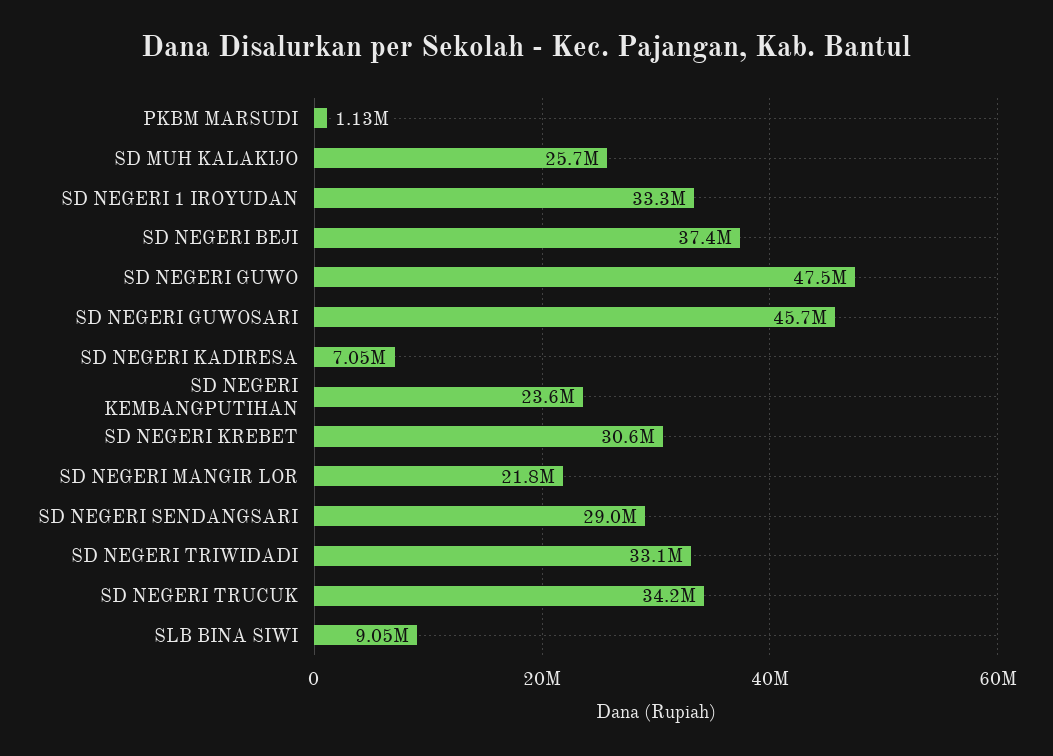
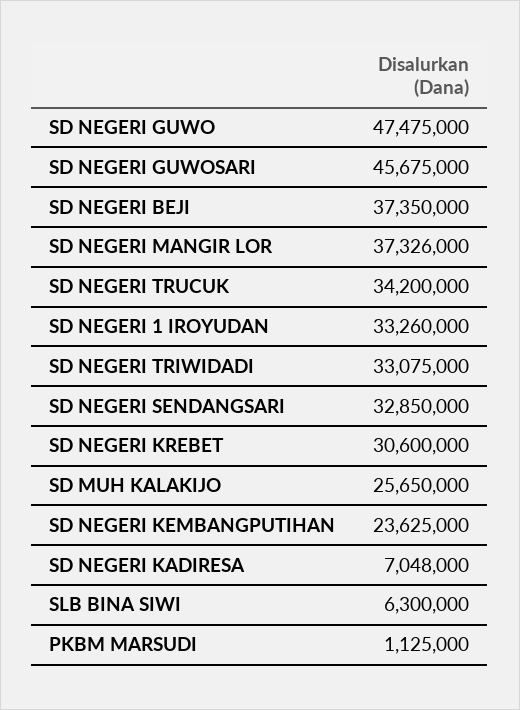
  {
    "PKBM MARSUDI": 1125000,
    "SD MUH KALAKIJO": 25650000,
    "SD NEGERI 1 IROYUDAN": 33260000,
    "SD NEGERI BEJI": 37350000,
    "SD NEGERI GUWO": 47475000,
    "SD NEGERI GUWOSARI": 45675000,
    "SD NEGERI KADIRESA": 7048000,
    "SD NEGERI KEMBANGPUTIHAN": 23625000,
    "SD NEGERI KREBET": 30600000,
-   "SD NEGERI MANGIR LOR": 21800000,
+   "SD NEGERI MANGIR LOR": 37326000,
-   "SD NEGERI SENDANGSARI": 29000000,
+   "SD NEGERI SENDANGSARI": 32850000,
    "SD NEGERI TRIWIDADI": 33075000,
    "SD NEGERI TRUCUK": 34200000,
-   "SLB BINA SIWI": 9050000
+   "SLB BINA SIWI": 6300000
  }

